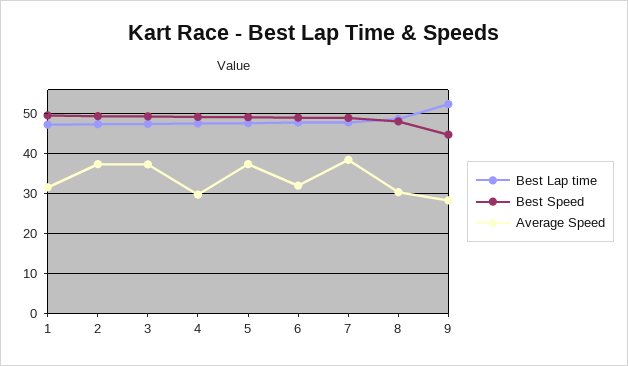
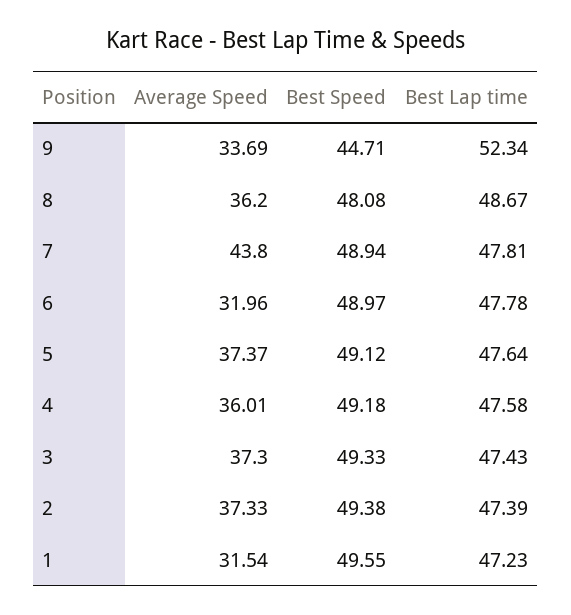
  {
    "Best Lap time": {
      "1": 47.23,
      "2": 47.39,
      "3": 47.43,
      "4": 47.58,
      "5": 47.64,
      "6": 47.78,
      "7": 47.81,
      "8": 48.67,
      "9": 52.34
    },
    "Best Speed": {
      "1": 49.55,
      "2": 49.38,
      "3": 49.33,
      "4": 49.18,
      "5": 49.12,
      "6": 48.97,
      "7": 48.94,
      "8": 48.08,
      "9": 44.71
    },
    "Average Speed": {
      "1": 31.54,
      "2": 37.33,
      "3": 37.3,
-     "4": 30,
+     "4": 36.01,
      "5": 37.37,
      "6": 31.96,
-     "7": 38,
+     "7": 43.8,
-     "8": 30,
+     "8": 36.2,
-     "9": 28
+     "9": 33.69
    }
  }

